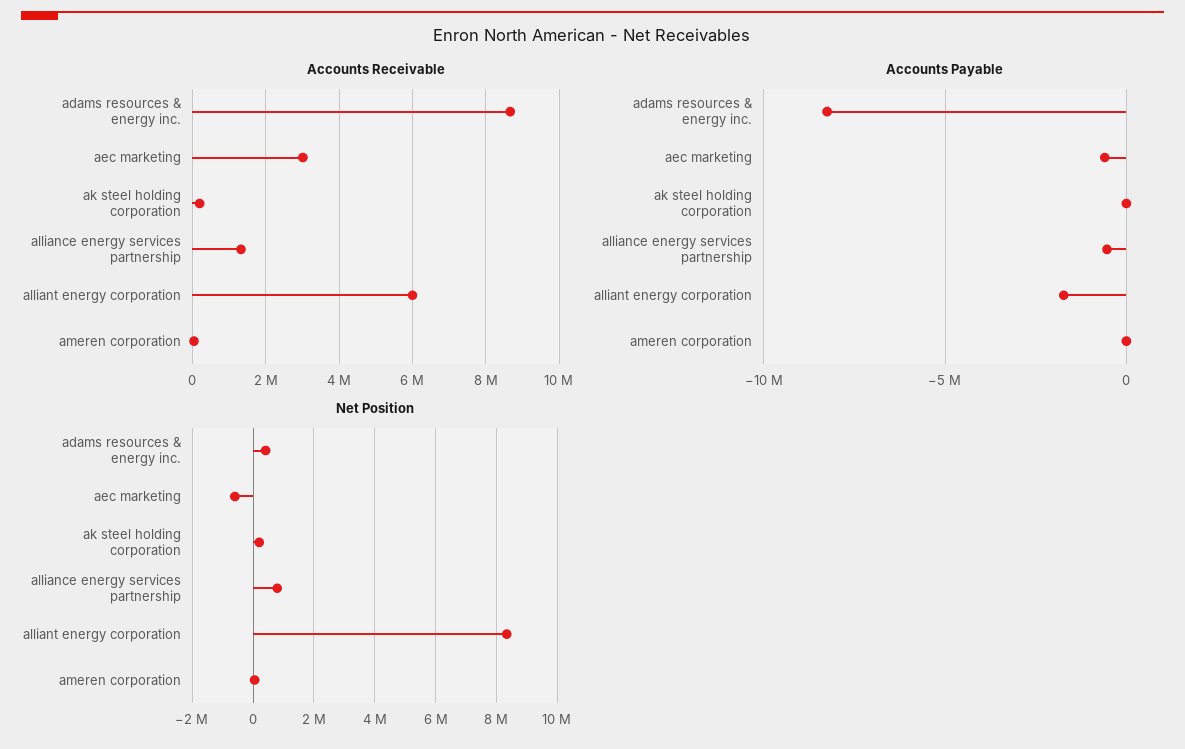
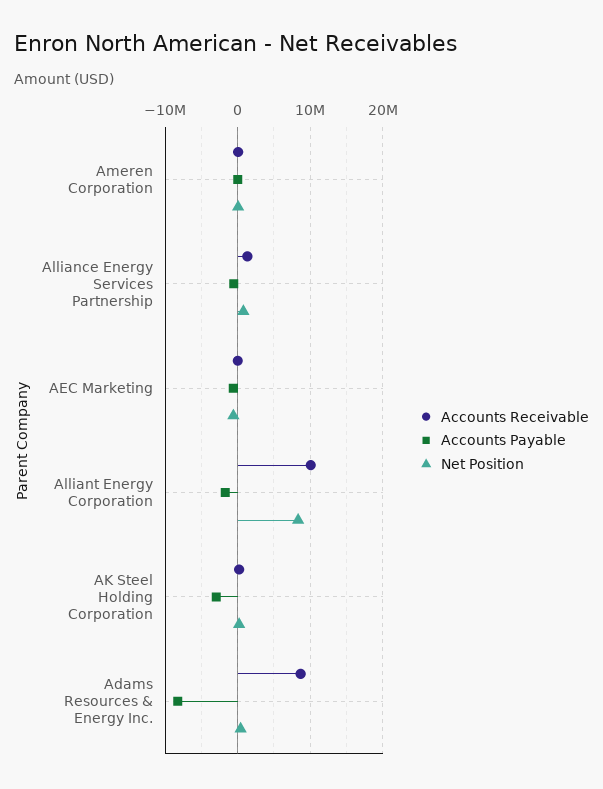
  {
    "Accounts Receivable": {
      "adams resources & energy inc.": 8600000,
-     "aec marketing": 3000000,
+     "aec marketing": 0,
      "ak steel holding corporation": 200000,
      "alliance energy services partnership": 1400000,
-     "alliant energy corporation": 6000000,
+     "alliant energy corporation": 10000000,
      "ameren corporation": 0
    },
    "Accounts Payable": {
      "adams resources & energy inc.": -8500000,
      "aec marketing": -500000,
-     "ak steel holding corporation": 0,
+     "ak steel holding corporation": -3000000,
      "alliance energy services partnership": -500000,
      "alliant energy corporation": -1500000,
      "ameren corporation": 0
    },
    "Net Position": {
      "adams resources & energy inc.": 400000,
      "aec marketing": -600000,
      "ak steel holding corporation": 200000,
      "alliance energy services partnership": 800000,
      "alliant energy corporation": 8400000,
      "ameren corporation": 0
    }
  }

